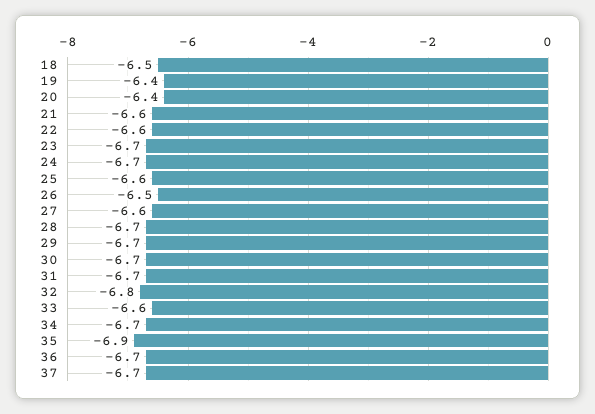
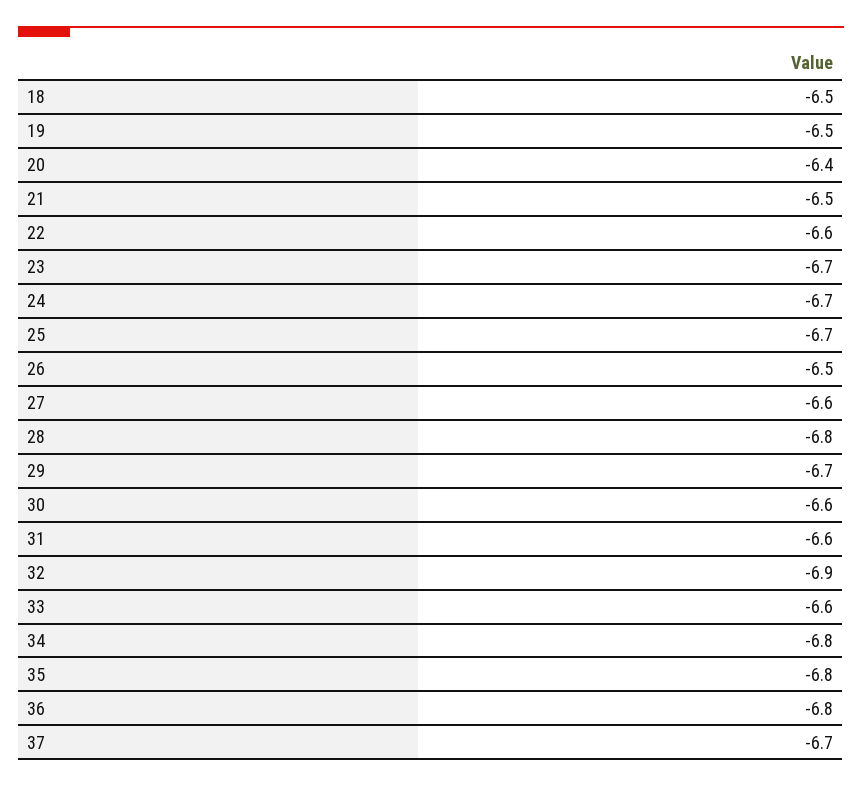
  {
    "18": -6.5,
-   "19": -6.4,
+   "19": -6.5,
    "20": -6.4,
-   "21": -6.6,
+   "21": -6.5,
    "22": -6.6,
    "23": -6.7,
    "24": -6.7,
-   "25": -6.6,
+   "25": -6.7,
    "26": -6.5,
    "27": -6.6,
-   "28": -6.7,
+   "28": -6.8,
    "29": -6.7,
-   "30": -6.7,
+   "30": -6.6,
-   "31": -6.7,
+   "31": -6.6,
-   "32": -6.8,
+   "32": -6.9,
    "33": -6.6,
-   "34": -6.7,
+   "34": -6.8,
-   "35": -6.9,
+   "35": -6.8,
-   "36": -6.7,
+   "36": -6.8,
    "37": -6.7
  }

